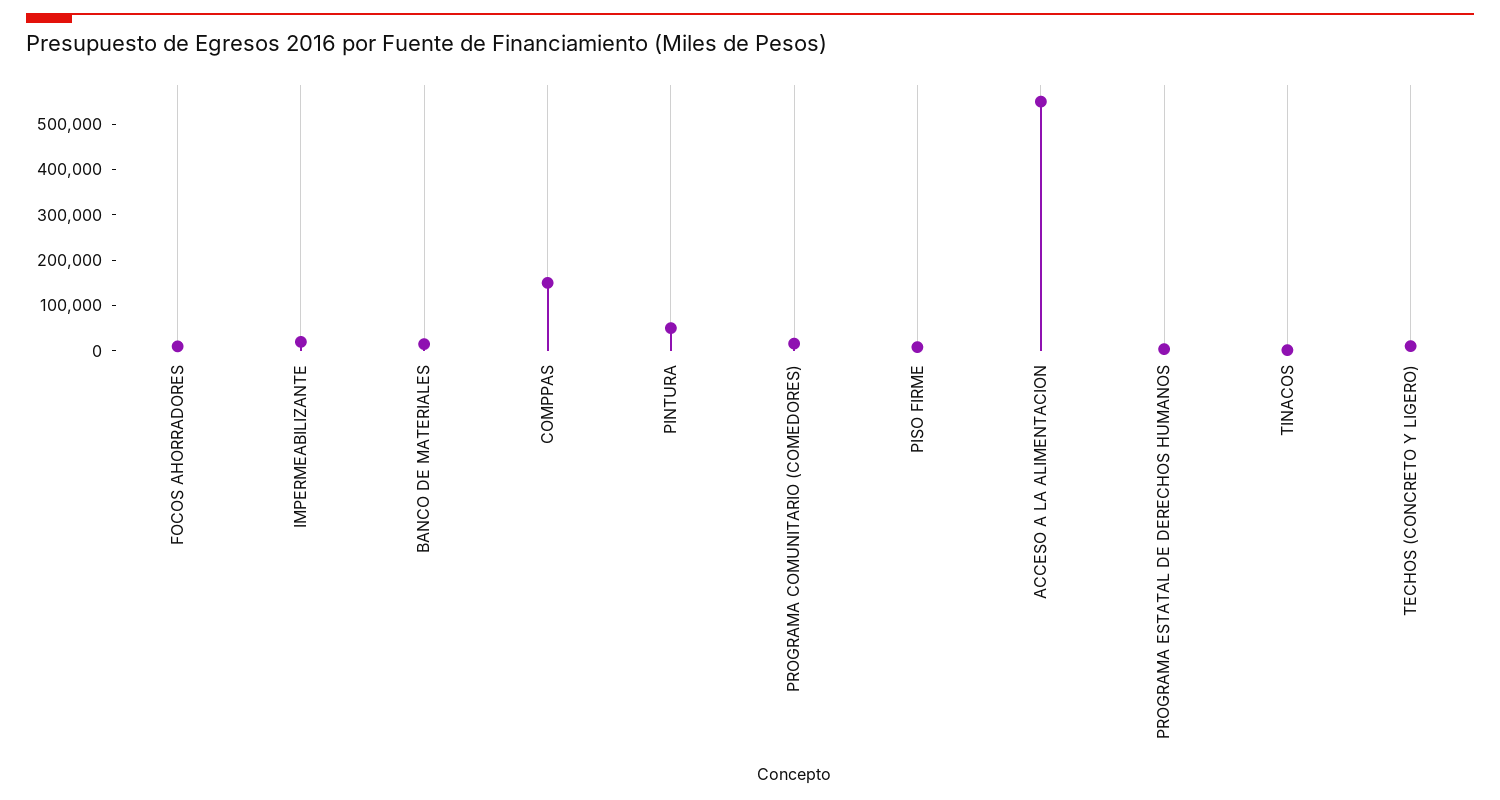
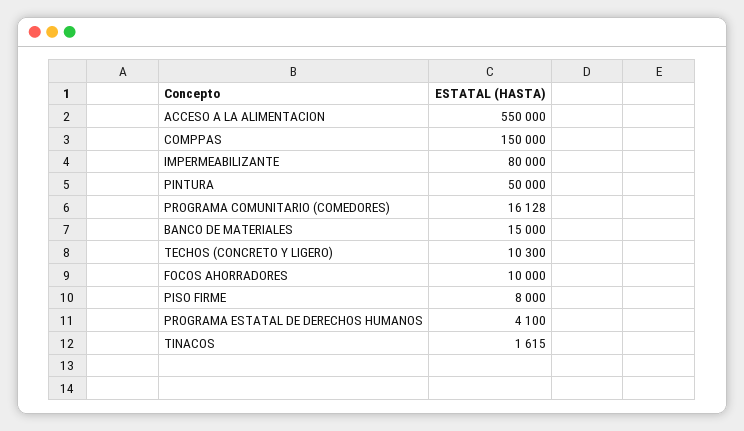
  {
    "FOCOS AHORRADORES": 10000,
-   "IMPERMEABILIZANTE": 20000,
+   "IMPERMEABILIZANTE": 80000,
    "BANCO DE MATERIALES": 15000,
    "COMPPAS": 150000,
    "PINTURA": 50000,
    "PROGRAMA COMUNITARIO (COMEDORES)": 16128,
    "PISO FIRME": 8000,
    "ACCESO A LA ALIMENTACION": 550000,
    "PROGRAMA ESTATAL DE DERECHOS HUMANOS": 4100,
    "TINACOS": 1615,
    "TECHOS (CONCRETO Y LIGERO)": 10300
  }

